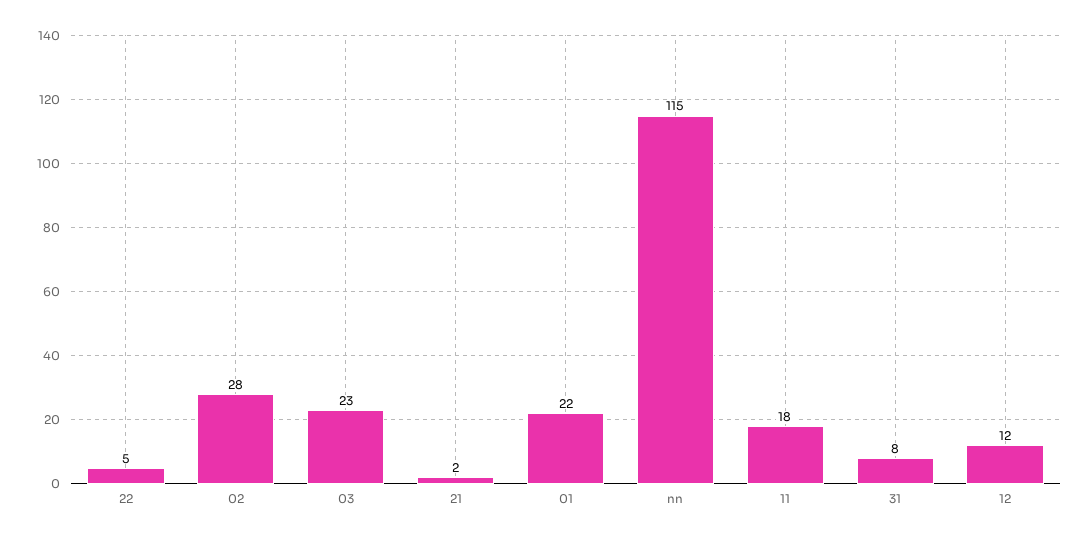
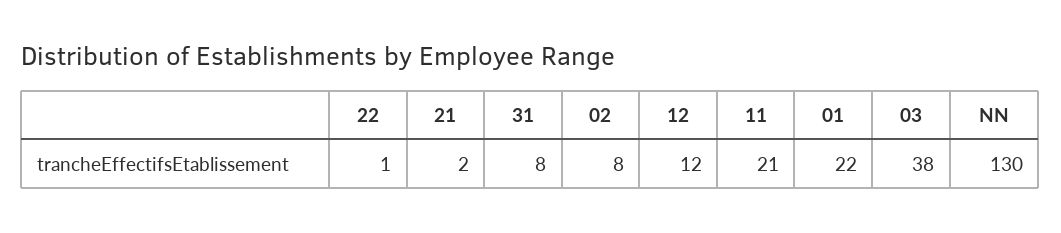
  {
-   "22": 5,
+   "22": 1,
-   "02": 28,
+   "02": 8,
-   "03": 23,
+   "03": 38,
    "21": 2,
    "01": 22,
-   "nn": 115,
+   "nn": 130,
-   "11": 18,
+   "11": 21,
    "31": 8,
    "12": 12
  }

